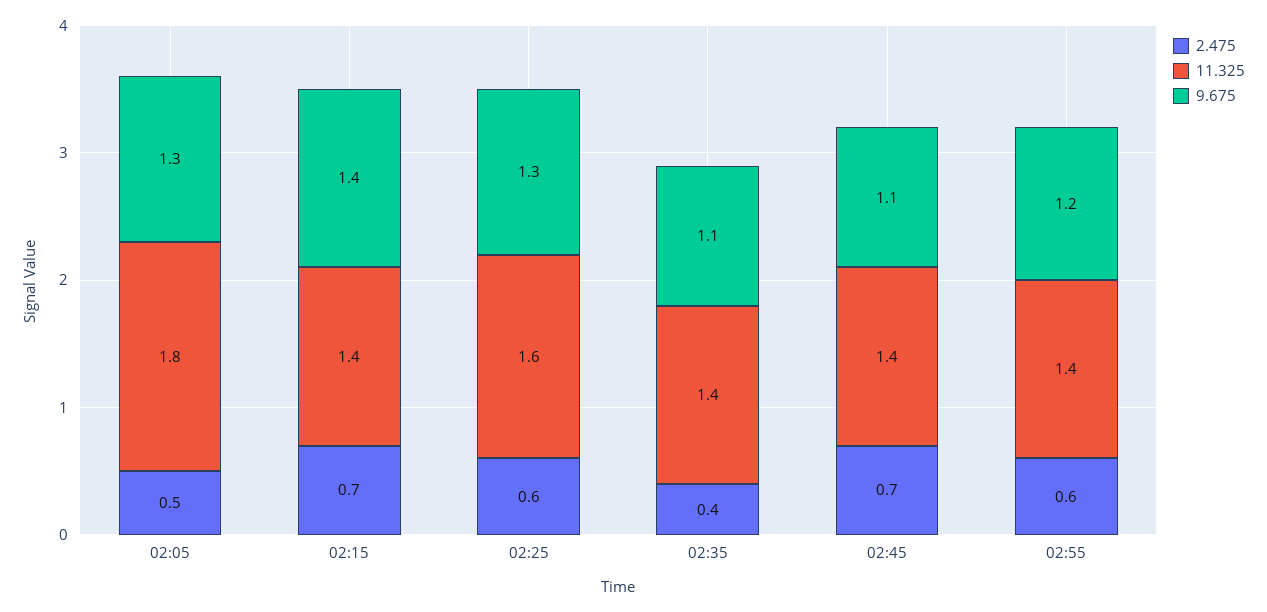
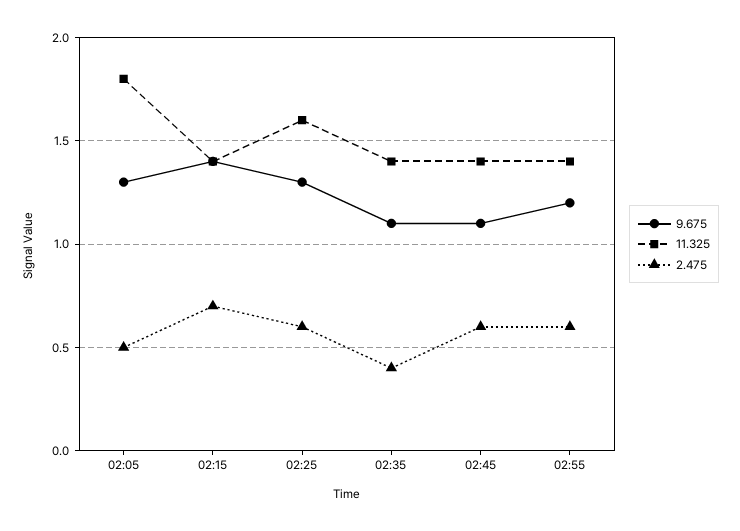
  {
    "2.475": {
      "02:05": 0.5,
      "02:15": 0.7,
      "02:25": 0.6,
      "02:35": 0.4,
-     "02:45": 0.7,
+     "02:45": 0.6,
      "02:55": 0.6
    },
    "11.325": {
      "02:05": 1.8,
      "02:15": 1.4,
      "02:25": 1.6,
      "02:35": 1.4,
      "02:45": 1.4,
      "02:55": 1.4
    },
    "9.675": {
      "02:05": 1.3,
      "02:15": 1.4,
      "02:25": 1.3,
      "02:35": 1.1,
      "02:45": 1.1,
      "02:55": 1.2
    }
  }

